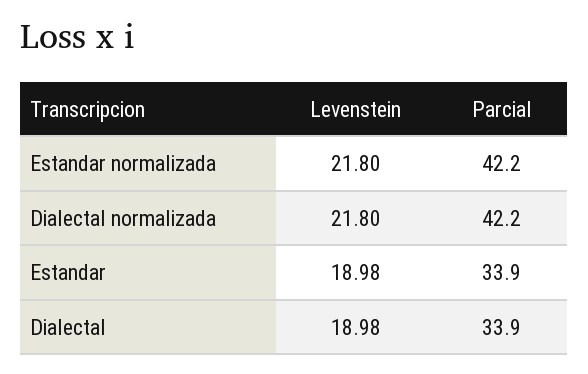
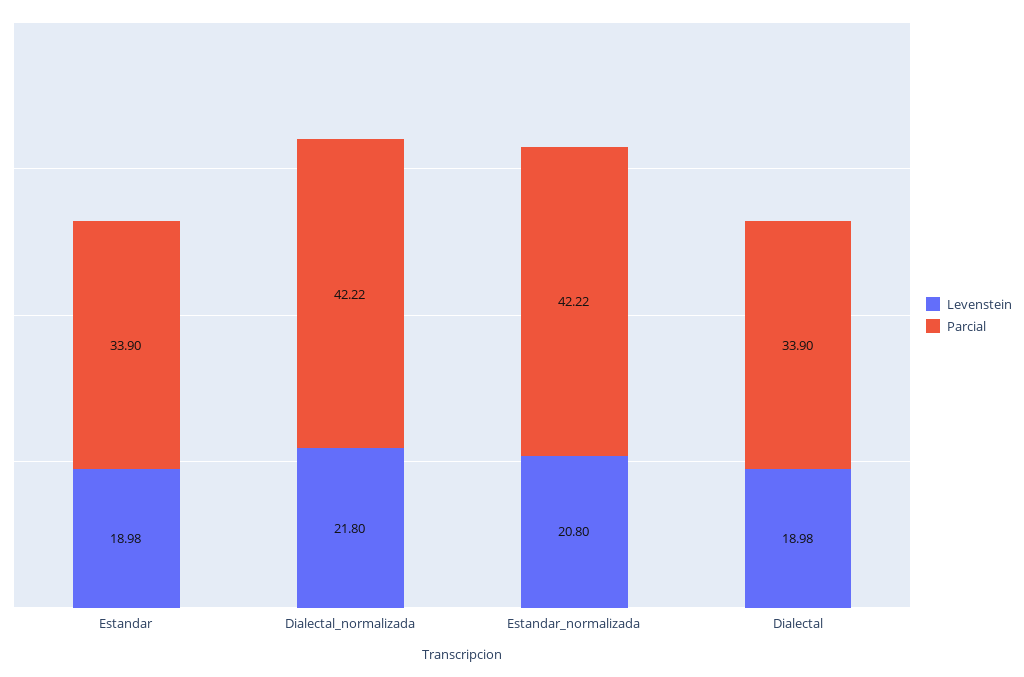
  {
    "Levenstein": {
-     "Estandar normalizada": 21.8,
+     "Estandar normalizada": 20.8,
      "Dialectal normalizada": 21.8,
      "Estandar": 18.98,
      "Dialectal": 18.98
    },
    "Parcial": {
      "Estandar normalizada": 42.22,
      "Dialectal normalizada": 42.22,
      "Estandar": 33.9,
      "Dialectal": 33.9
    }
  }

